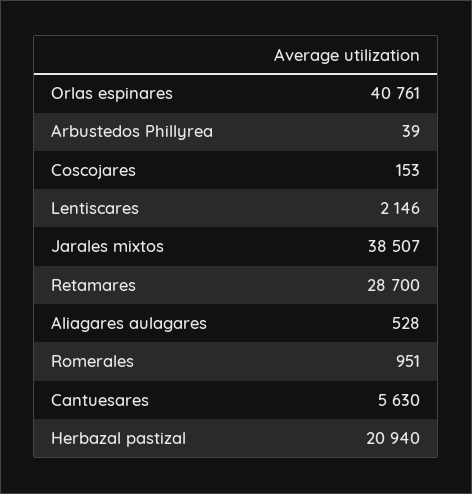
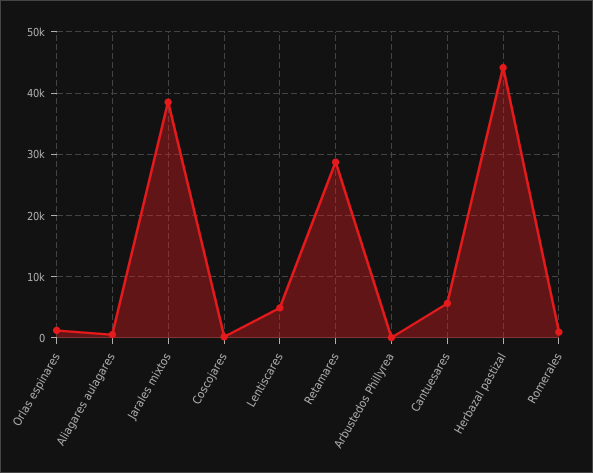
  {
-   "Orlas espinares": 40761,
+   "Orlas espinares": 1000,
    "Arbustedos Phillyrea": 39,
    "Coscojares": 153,
-   "Lentiscares": 2146,
+   "Lentiscares": 5000,
    "Jarales mixtos": 38507,
    "Retamares": 28700,
    "Aliagares aulagares": 528,
    "Romerales": 951,
    "Cantuesares": 5630,
-   "Herbazal pastizal": 20940
+   "Herbazal pastizal": 44000
  }

